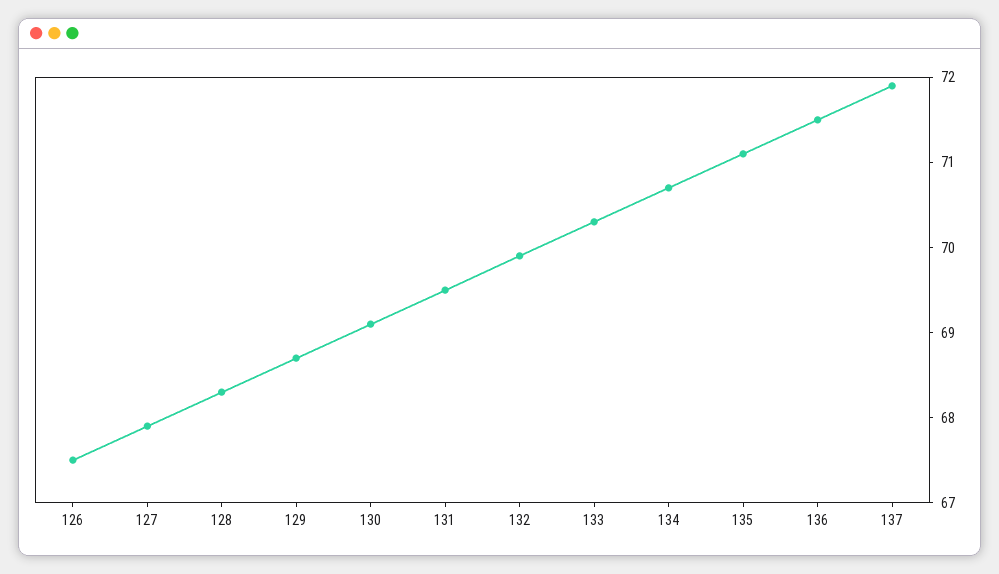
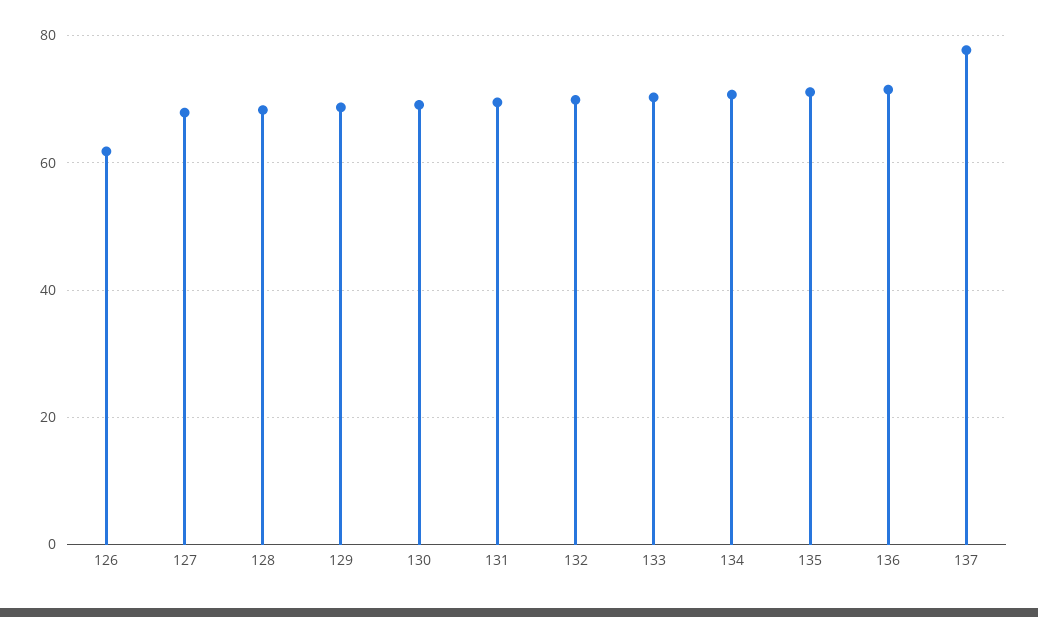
  {
-   "126": 67.5,
+   "126": 62,
    "127": 67.9,
    "128": 68.3,
    "129": 68.7,
    "130": 69.1,
    "131": 69.5,
    "132": 69.9,
    "133": 70.3,
    "134": 70.7,
    "135": 71.1,
    "136": 71.5,
-   "137": 71.9
+   "137": 78
  }

